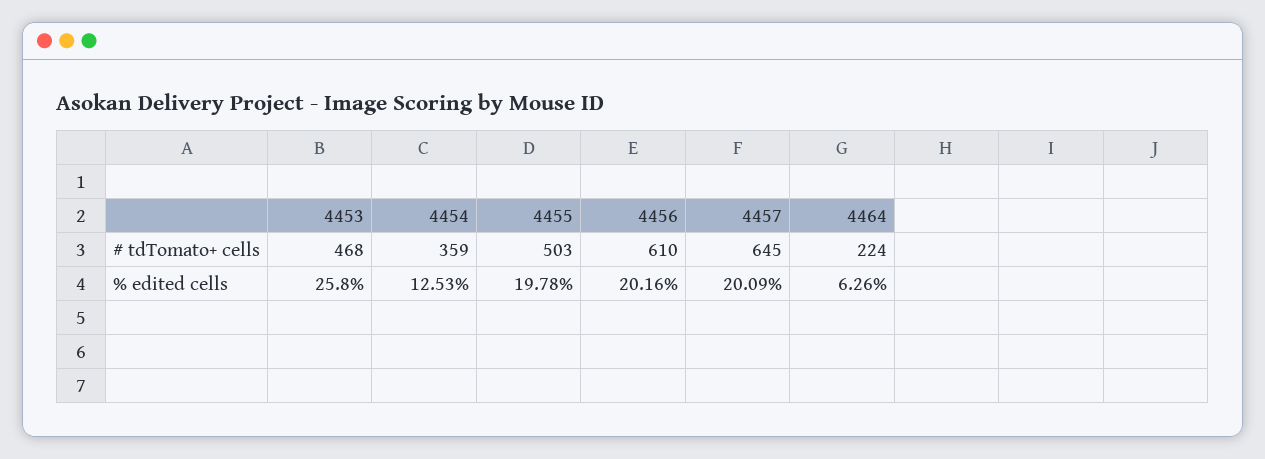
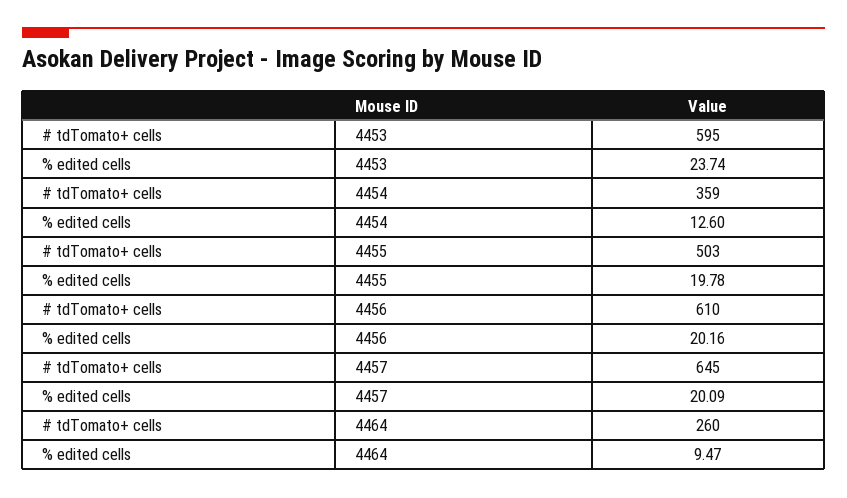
  {
    "4453": {
-     "# tdTomato+ cells": 468,
+     "# tdTomato+ cells": 595,
-     "% edited cells": 25.8
+     "% edited cells": 23.74
    },
    "4454": {
      "# tdTomato+ cells": 359,
-     "% edited cells": 12.53
+     "% edited cells": 12.6
    },
    "4455": {
      "# tdTomato+ cells": 503,
      "% edited cells": 19.78
    },
    "4456": {
      "# tdTomato+ cells": 610,
      "% edited cells": 20.16
    },
    "4457": {
      "# tdTomato+ cells": 645,
      "% edited cells": 20.09
    },
    "4464": {
-     "# tdTomato+ cells": 224,
+     "# tdTomato+ cells": 260,
-     "% edited cells": 6.26
+     "% edited cells": 9.47
    }
  }

